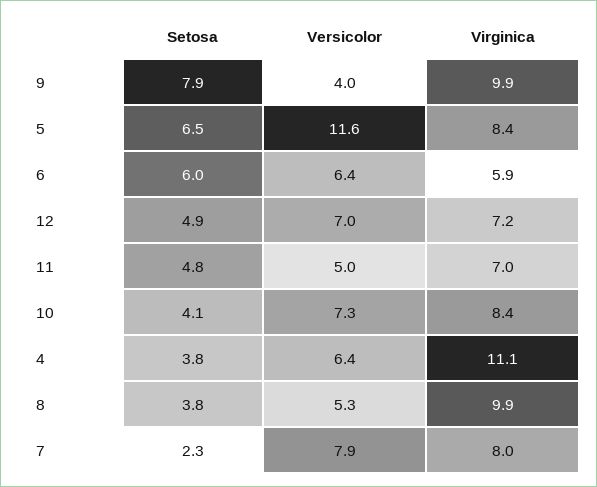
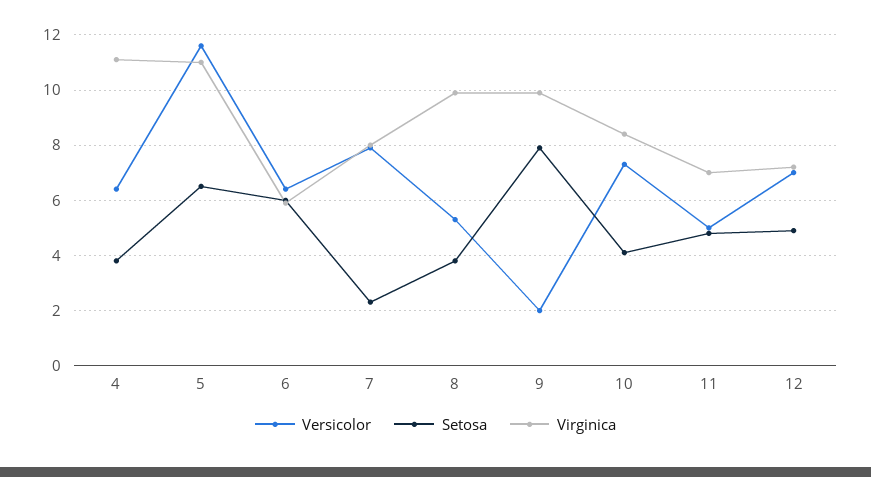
  {
    "Setosa": {
      "9": 7.9,
      "5": 6.5,
      "6": 6,
      "12": 4.9,
      "11": 4.8,
      "10": 4.1,
      "4": 3.8,
      "8": 3.8,
      "7": 2.3
    },
    "Versicolor": {
-     "9": 4,
+     "9": 2,
      "5": 11.6,
      "6": 6.4,
      "12": 7,
      "11": 5,
      "10": 7.3,
      "4": 6.4,
      "8": 5.3,
      "7": 7.9
    },
    "Virginica": {
      "9": 9.9,
-     "5": 8.4,
+     "5": 11,
      "6": 5.9,
      "12": 7.2,
      "11": 7,
      "10": 8.4,
      "4": 11.1,
      "8": 9.9,
      "7": 8
    }
  }

